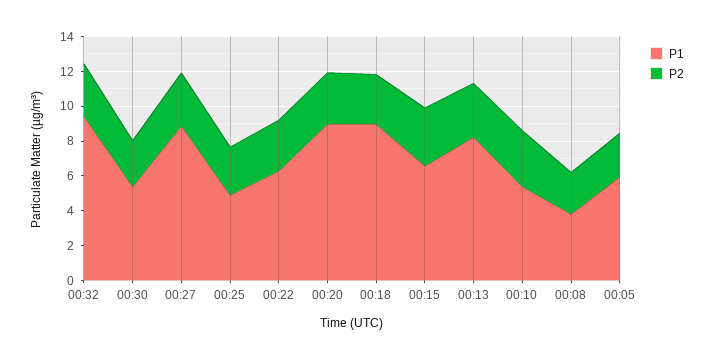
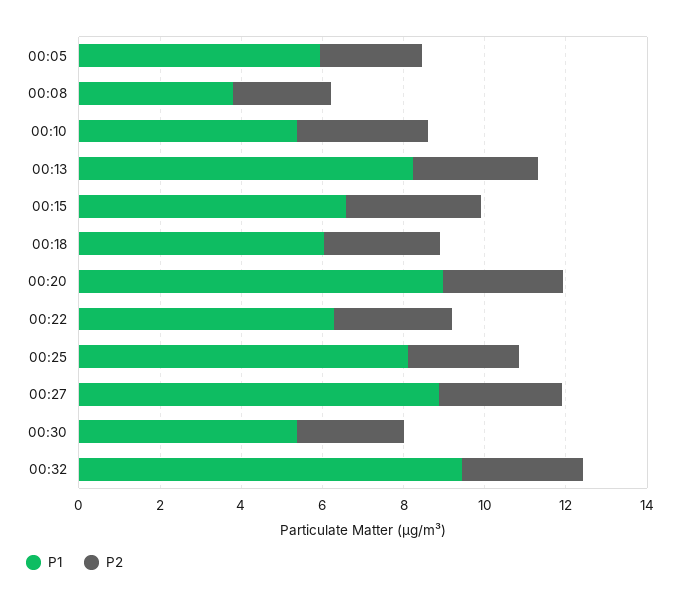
  {
    "P1": {
      "00:32": 9.5,
      "00:30": 5.5,
      "00:27": 9,
-     "00:25": 5,
+     "00:25": 8,
      "00:22": 6.5,
      "00:20": 9,
-     "00:18": 9,
+     "00:18": 6,
      "00:15": 6.5,
      "00:13": 8,
      "00:10": 5.5,
      "00:08": 4,
      "00:05": 6
    },
    "P2": {
      "00:32": 3,
      "00:30": 2.5,
      "00:27": 3,
      "00:25": 3,
      "00:22": 3,
      "00:20": 3,
      "00:18": 3,
      "00:15": 3.5,
      "00:13": 3,
      "00:10": 3,
      "00:08": 2.5,
      "00:05": 2.5
    }
  }

